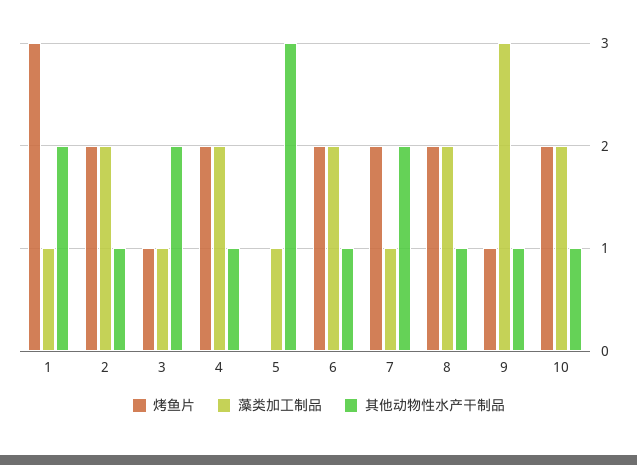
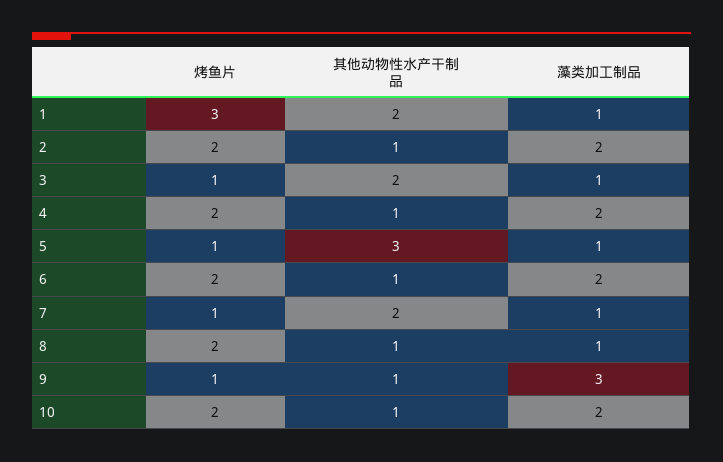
  {
    "烤鱼片": {
      "1": 3,
      "2": 2,
      "3": 1,
      "4": 2,
-     "5": 0,
+     "5": 1,
      "6": 2,
-     "7": 2,
+     "7": 1,
      "8": 2,
      "9": 1,
      "10": 2
    },
    "藻类加工制品": {
      "1": 1,
      "2": 2,
      "3": 1,
      "4": 2,
      "5": 1,
      "6": 2,
      "7": 1,
-     "8": 2,
+     "8": 1,
      "9": 3,
      "10": 2
    },
    "其他动物性水产干制品": {
      "1": 2,
      "2": 1,
      "3": 2,
      "4": 1,
      "5": 3,
      "6": 1,
      "7": 2,
      "8": 1,
      "9": 1,
      "10": 1
    }
  }

